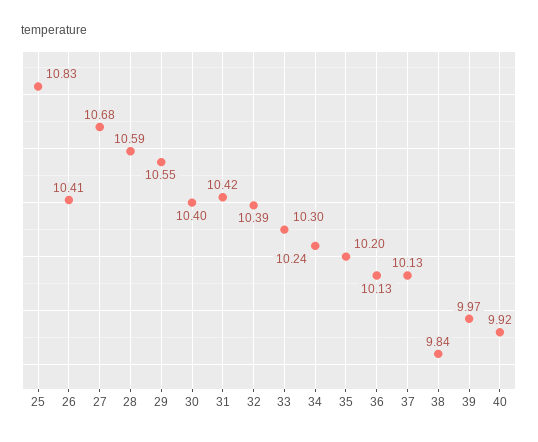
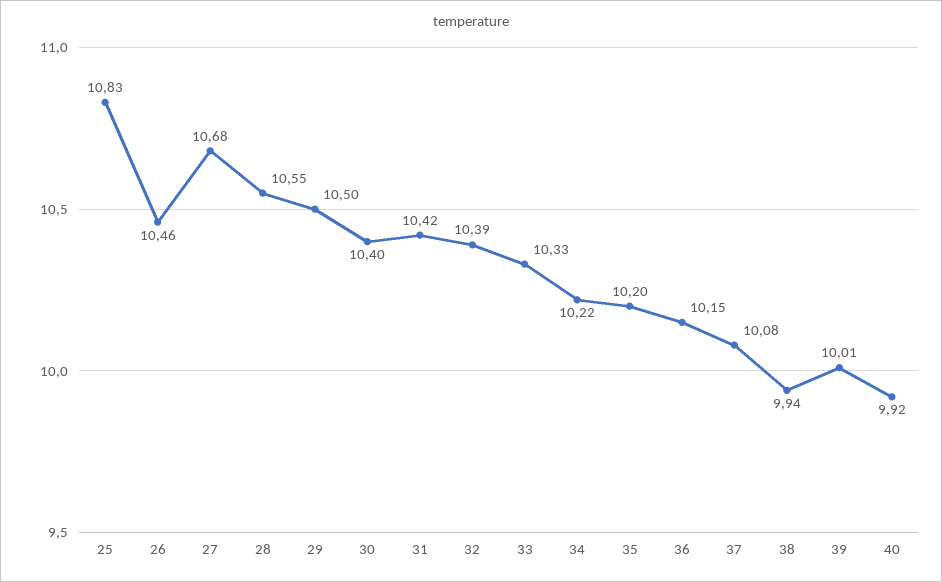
  {
    "25": 10.83,
-   "26": 10.41,
+   "26": 10.46,
    "27": 10.68,
-   "28": 10.59,
+   "28": 10.55,
-   "29": 10.55,
+   "29": 10.5,
    "30": 10.4,
    "31": 10.42,
    "32": 10.39,
-   "33": 10.3,
+   "33": 10.33,
-   "34": 10.24,
+   "34": 10.22,
    "35": 10.2,
-   "36": 10.13,
+   "36": 10.15,
-   "37": 10.13,
+   "37": 10.08,
-   "38": 9.84,
+   "38": 9.94,
-   "39": 9.97,
+   "39": 10.01,
    "40": 9.92
  }

